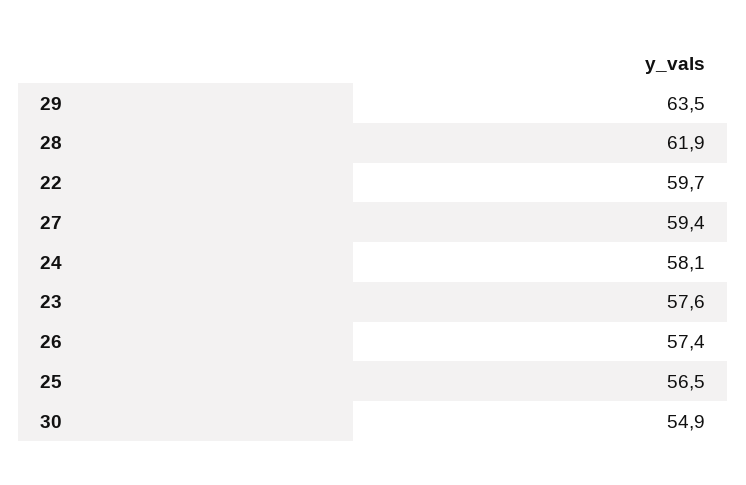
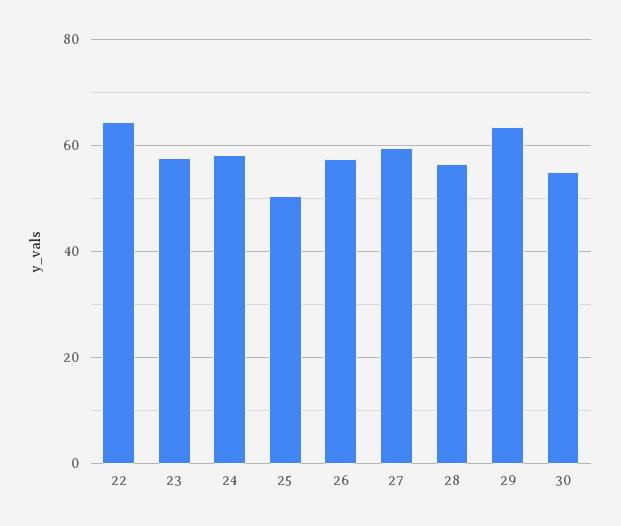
  {
    "29": 63.5,
-   "28": 61.9,
+   "28": 56,
-   "22": 59.7,
+   "22": 64,
    "27": 59.4,
    "24": 58.1,
    "23": 57.6,
    "26": 57.4,
-   "25": 56.5,
+   "25": 50,
    "30": 54.9
  }

